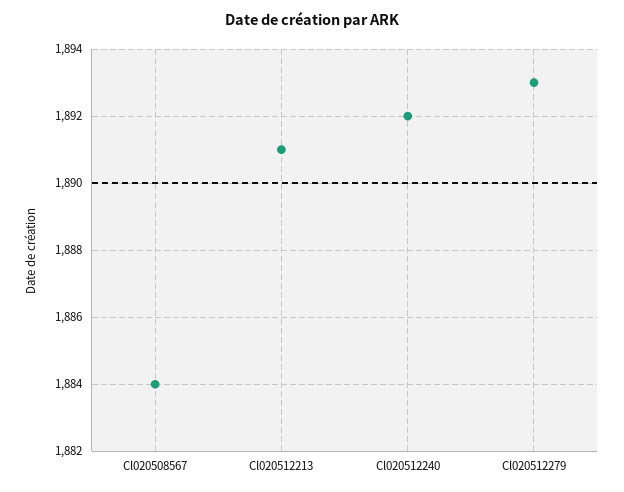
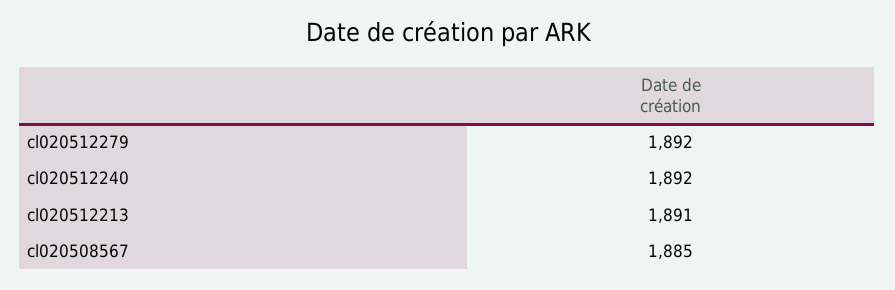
  {
-   "Cl020508567": 1884,
+   "Cl020508567": 1885,
    "Cl020512213": 1891,
    "Cl020512240": 1892,
-   "Cl020512279": 1893
+   "Cl020512279": 1892
  }

